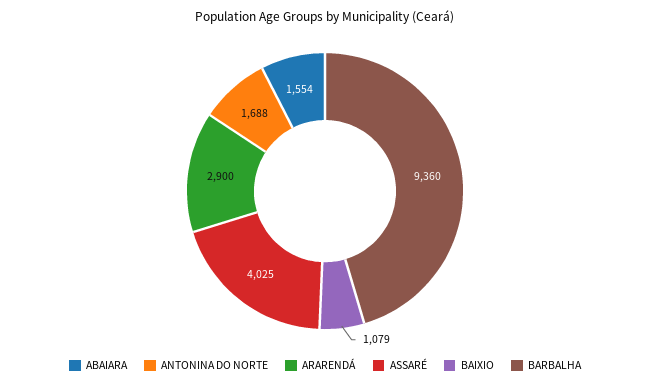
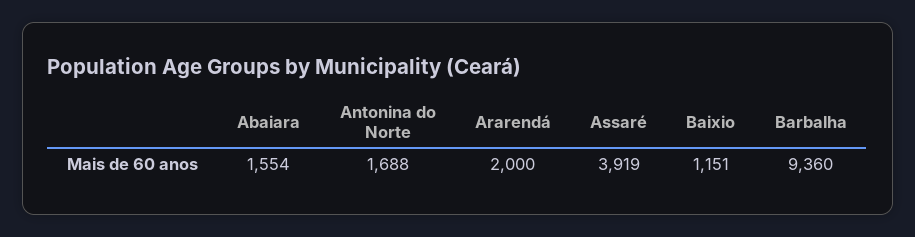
  {
    "ABAIARA": 1554,
    "ANTONINA DO NORTE": 1688,
-   "ARARENDÁ": 2900,
+   "ARARENDÁ": 2000,
-   "ASSARÉ": 4025,
+   "ASSARÉ": 3919,
-   "BAIXIO": 1079,
+   "BAIXIO": 1151,
    "BARBALHA": 9360
  }

